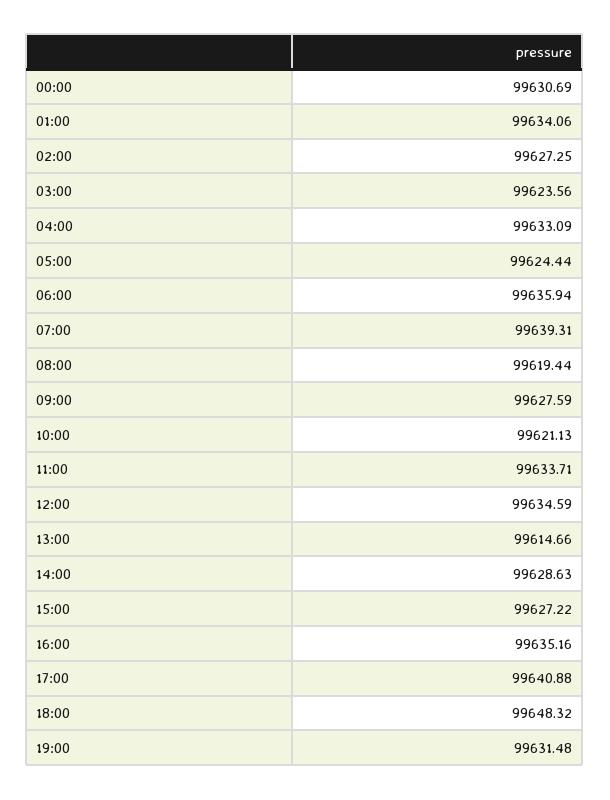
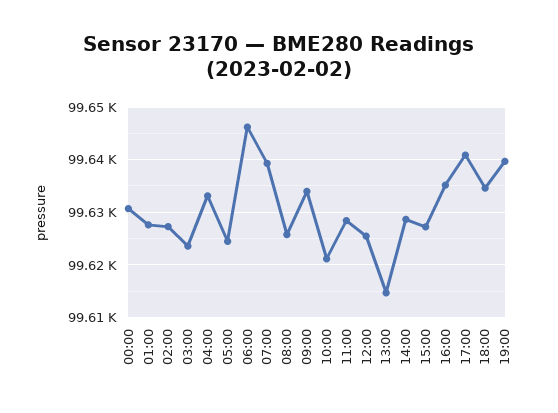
  {
    "00:00": 99630.69,
-   "01:00": 99634.06,
+   "01:00": 99628,
    "02:00": 99627.25,
    "03:00": 99623.56,
    "04:00": 99633.09,
    "05:00": 99624.44,
-   "06:00": 99635.94,
+   "06:00": 99646,
    "07:00": 99639.31,
-   "08:00": 99619.44,
+   "08:00": 99626,
-   "09:00": 99627.59,
+   "09:00": 99634,
    "10:00": 99621.13,
-   "11:00": 99633.71,
+   "11:00": 99628,
-   "12:00": 99634.59,
+   "12:00": 99626,
    "13:00": 99614.66,
    "14:00": 99628.63,
    "15:00": 99627.22,
    "16:00": 99635.16,
    "17:00": 99640.88,
-   "18:00": 99648.32,
+   "18:00": 99634,
-   "19:00": 99631.48
+   "19:00": 99640
  }

